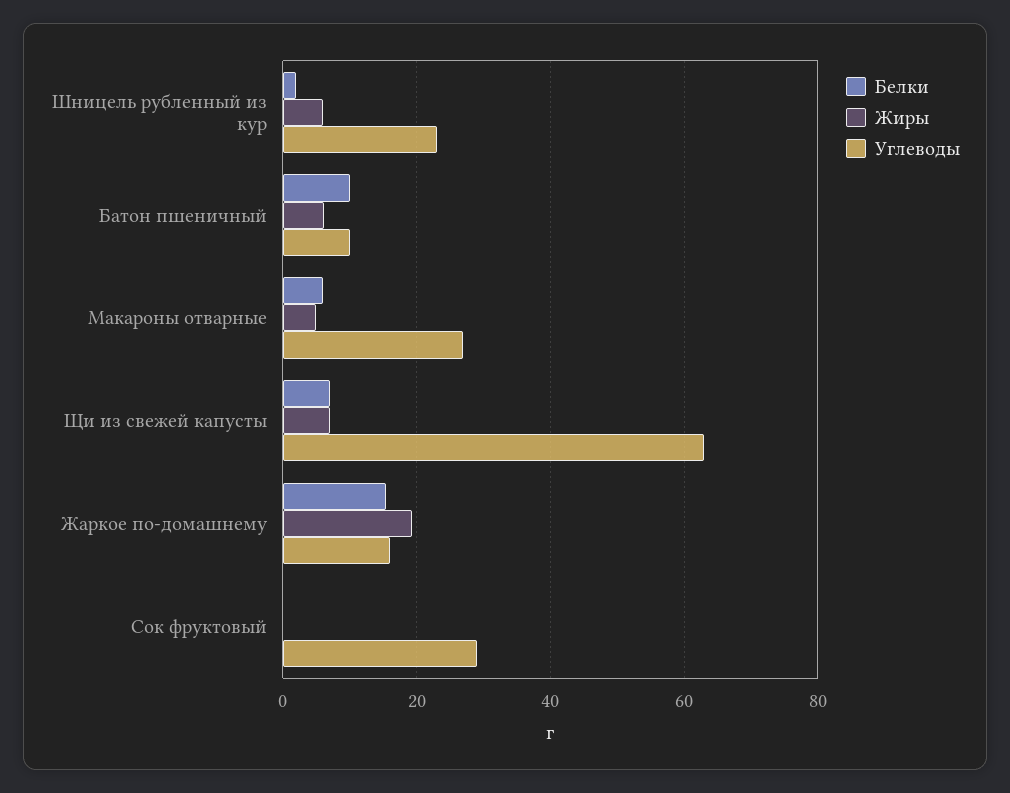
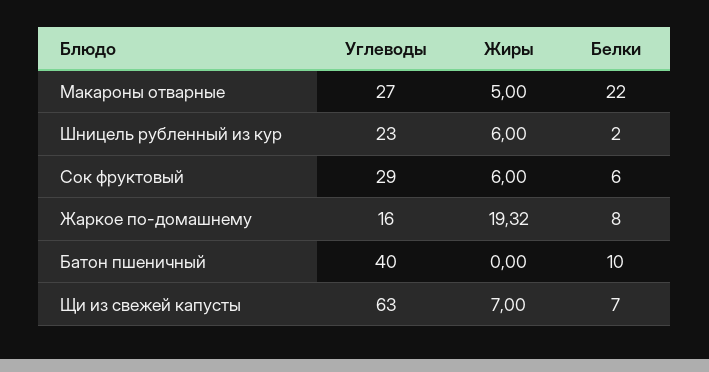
  {
    "Белки": {
      "Шницель рубленный из кур": 2,
      "Батон пшеничный": 10,
-     "Макароны отварные": 6,
+     "Макароны отварные": 22,
      "Щи из свежей капусты": 7,
-     "Жаркое по-домашнему": 16,
+     "Жаркое по-домашнему": 8,
-     "Сок фруктовый": 0
+     "Сок фруктовый": 6
    },
    "Жиры": {
      "Шницель рубленный из кур": 6,
-     "Батон пшеничный": 6,
+     "Батон пшеничный": 0,
      "Макароны отварные": 5,
      "Щи из свежей капусты": 7,
      "Жаркое по-домашнему": 19.32,
-     "Сок фруктовый": 0
+     "Сок фруктовый": 6
    },
    "Углеводы": {
      "Шницель рубленный из кур": 23,
-     "Батон пшеничный": 10,
+     "Батон пшеничный": 40,
      "Макароны отварные": 27,
      "Щи из свежей капусты": 63,
      "Жаркое по-домашнему": 16,
      "Сок фруктовый": 29
    }
  }

